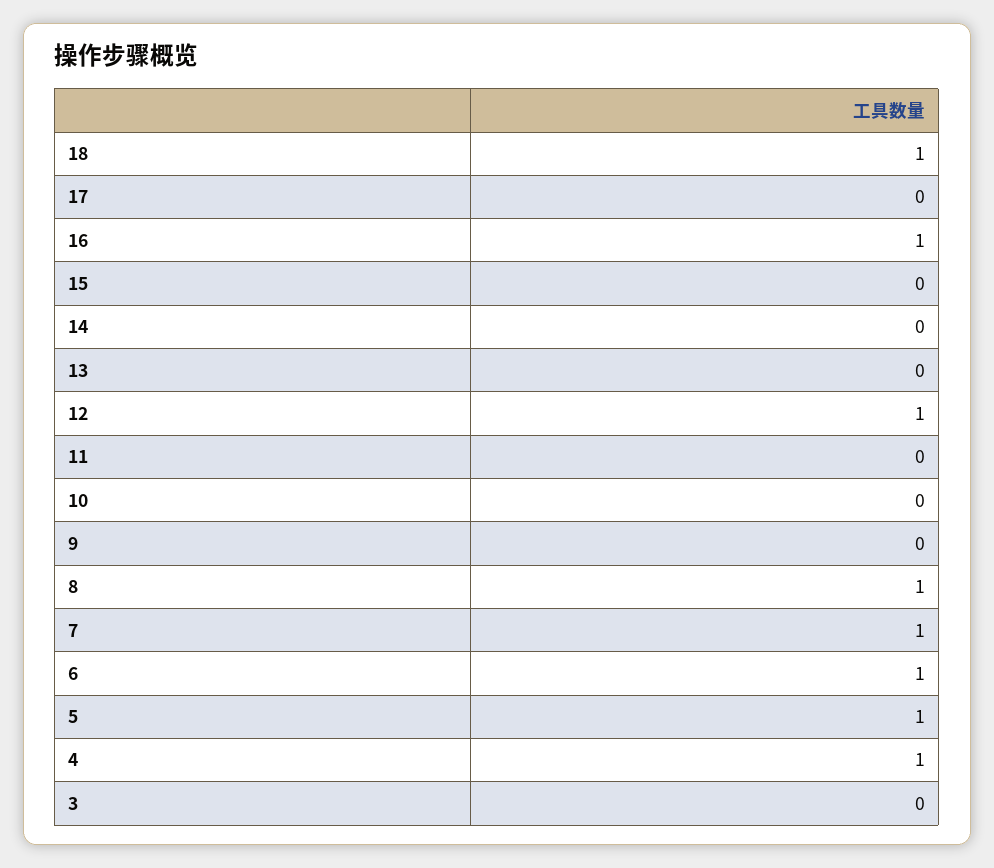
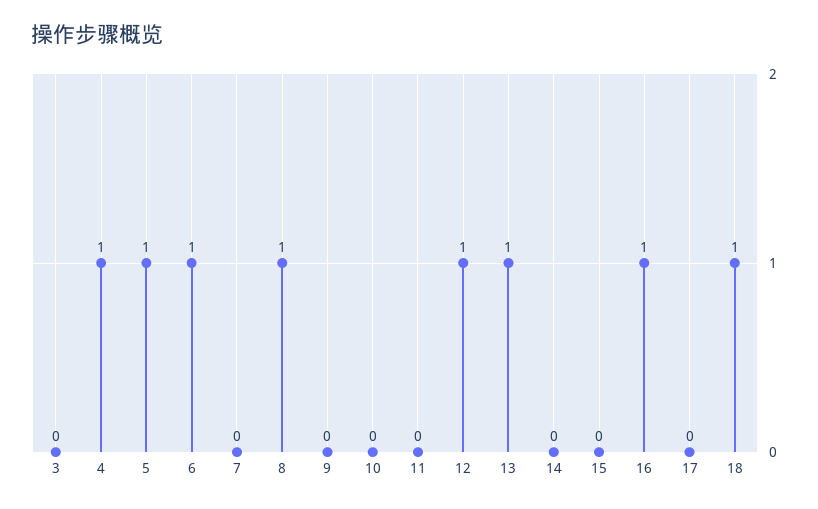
  {
    "18": 1,
    "17": 0,
    "16": 1,
    "15": 0,
    "14": 0,
-   "13": 0,
+   "13": 1,
    "12": 1,
    "11": 0,
    "10": 0,
    "9": 0,
    "8": 1,
-   "7": 1,
+   "7": 0,
    "6": 1,
    "5": 1,
    "4": 1,
    "3": 0
  }

